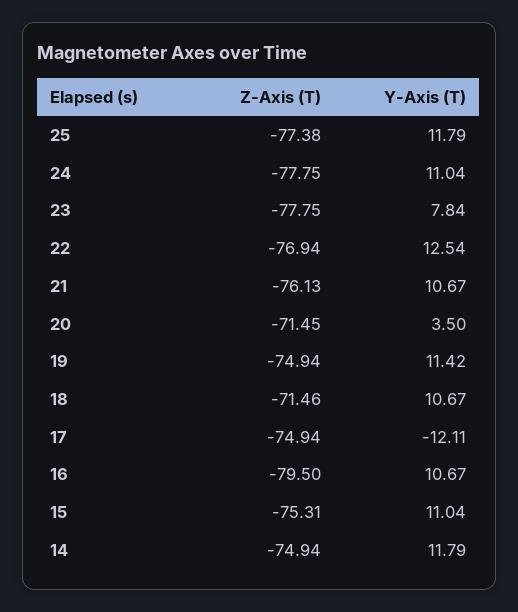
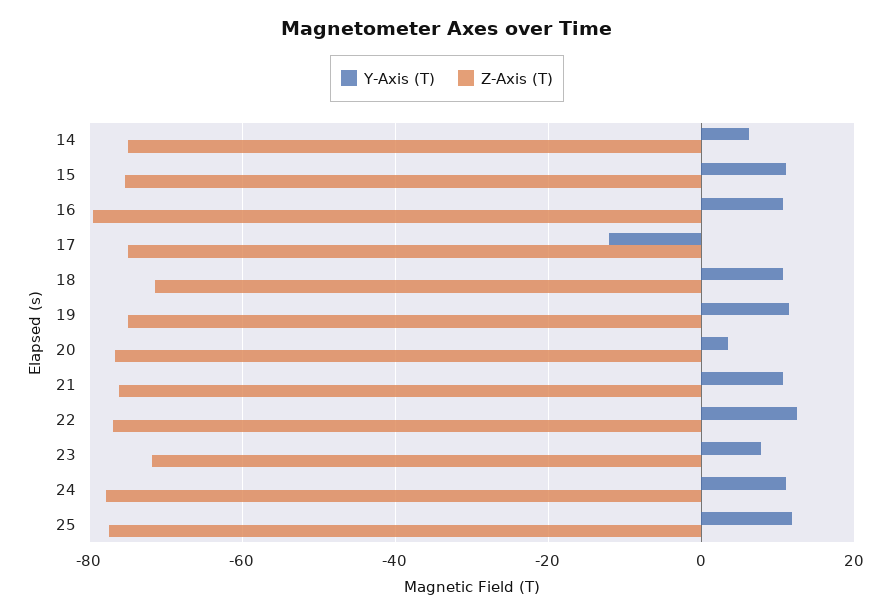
  {
    "Z-Axis (T)": {
      "25": -77.38,
      "24": -77.75,
-     "23": -77.75,
+     "23": -72,
      "22": -76.94,
      "21": -76.13,
-     "20": -71.45,
+     "20": -76,
      "19": -74.94,
      "18": -71.46,
      "17": -74.94,
      "16": -79.5,
      "15": -75.31,
      "14": -74.94
    },
    "Y-Axis (T)": {
      "25": 11.79,
      "24": 11.04,
      "23": 7.84,
      "22": 12.54,
      "21": 10.67,
      "20": 3.5,
      "19": 11.42,
      "18": 10.67,
      "17": -12.11,
      "16": 10.67,
      "15": 11.04,
-     "14": 11.79
+     "14": 6
    }
  }

